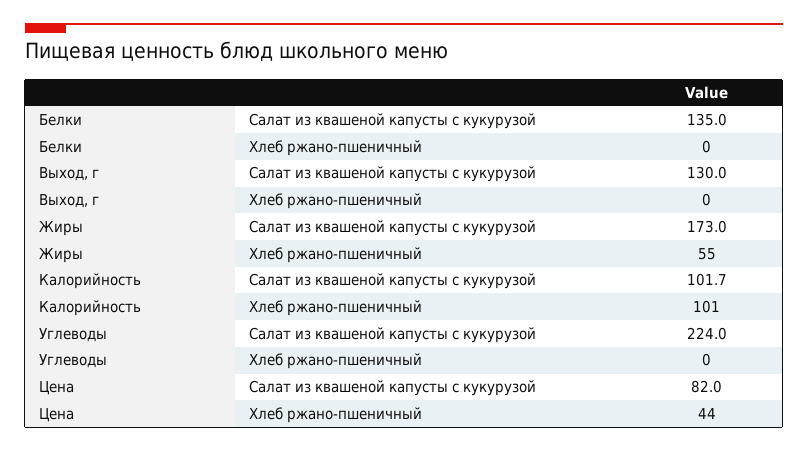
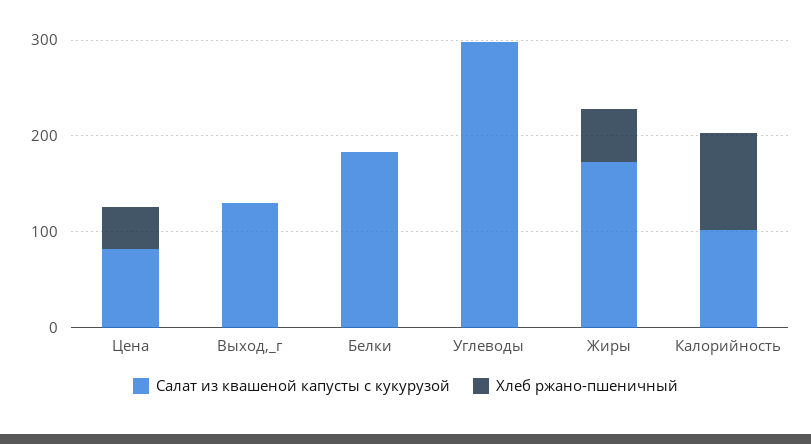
  {
    "Салат из квашеной капусты с кукурузой": {
-     "Белки": 135,
+     "Белки": 180,
      "Выход, г": 130,
      "Жиры": 173,
      "Калорийность": 101.7,
-     "Углеводы": 224,
+     "Углеводы": 300,
      "Цена": 82
    },
    "Хлеб ржано-пшеничный": {
      "Белки": 0,
      "Выход, г": 0,
      "Жиры": 55,
      "Калорийность": 101,
      "Углеводы": 0,
      "Цена": 44
    }
  }

